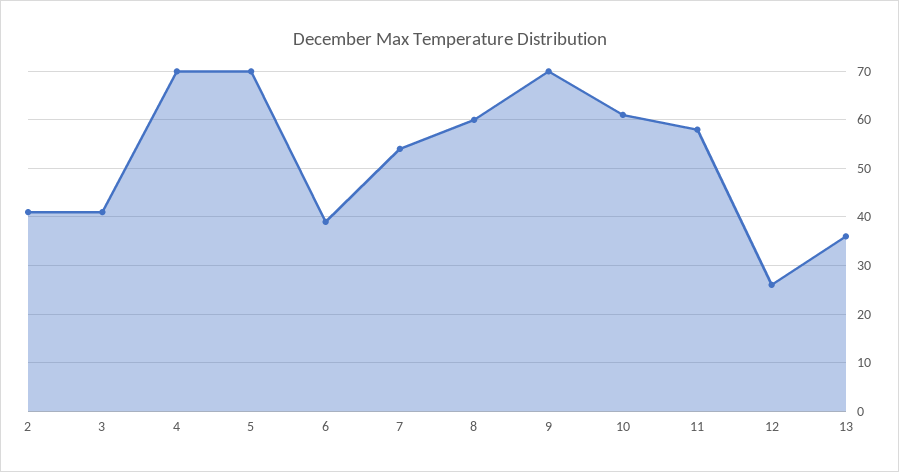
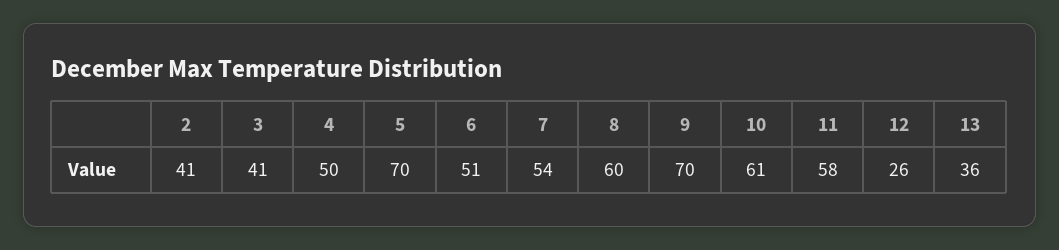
  {
    "2": 41,
    "3": 41,
-   "4": 70,
+   "4": 50,
    "5": 70,
-   "6": 40,
+   "6": 51,
    "7": 54,
    "8": 60,
    "9": 70,
    "10": 61,
    "11": 58,
    "12": 26,
    "13": 36
  }

